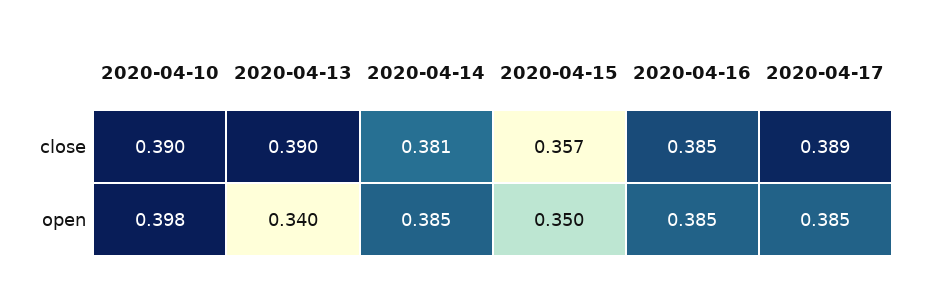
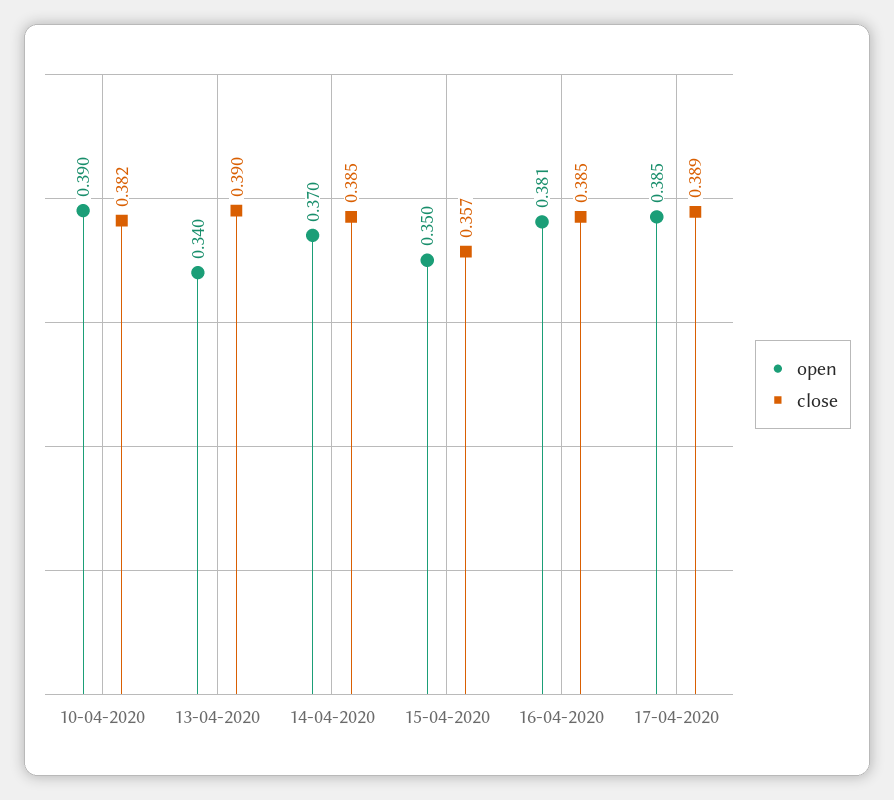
  {
    "close": {
-     "2020-04-10": 0.39,
+     "2020-04-10": 0.382,
      "2020-04-13": 0.39,
-     "2020-04-14": 0.381,
+     "2020-04-14": 0.385,
      "2020-04-15": 0.357,
      "2020-04-16": 0.385,
      "2020-04-17": 0.389
    },
    "open": {
-     "2020-04-10": 0.398,
+     "2020-04-10": 0.39,
      "2020-04-13": 0.34,
-     "2020-04-14": 0.385,
+     "2020-04-14": 0.37,
      "2020-04-15": 0.35,
-     "2020-04-16": 0.385,
+     "2020-04-16": 0.381,
      "2020-04-17": 0.385
    }
  }

